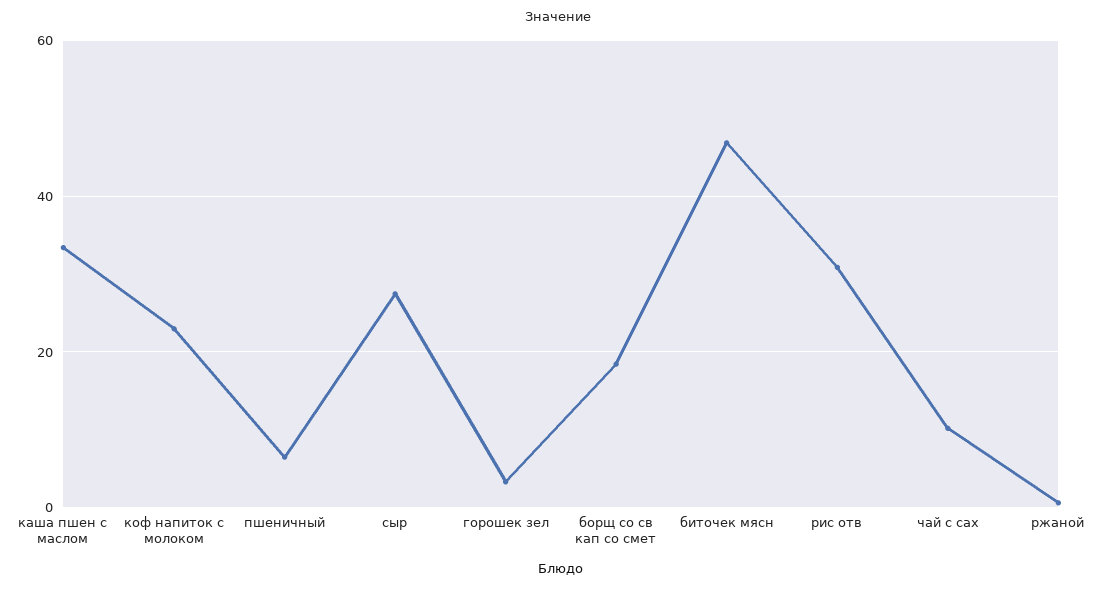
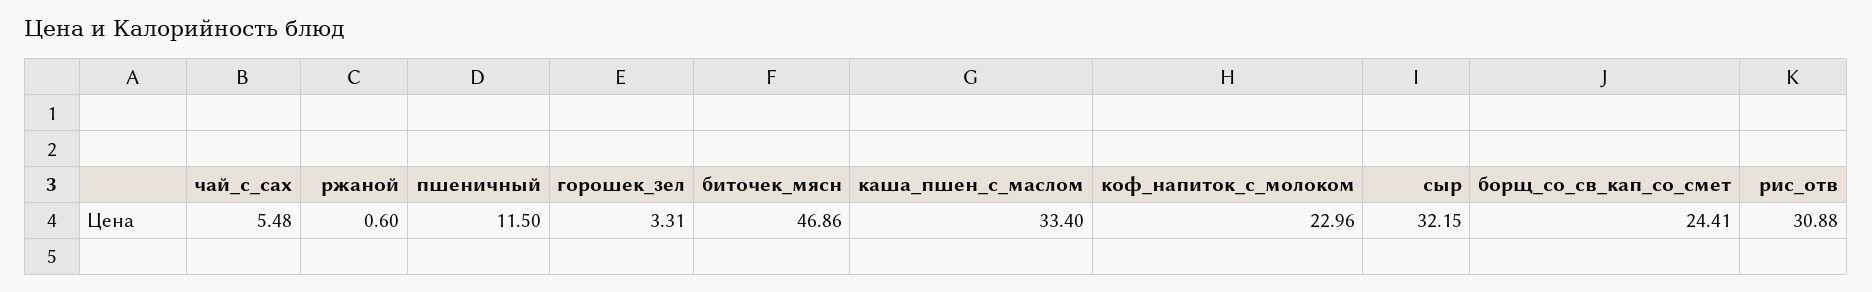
  {
    "каша пшен с маслом": 33.4,
    "коф напиток с молоком": 22.96,
-   "пшеничный": 6,
+   "пшеничный": 11.5,
-   "сыр": 28,
+   "сыр": 32.15,
    "горошек зел": 3.31,
-   "борщ со св кап со смет": 18,
+   "борщ со св кап со смет": 24.41,
    "биточек мясн": 46.86,
    "рис отв": 30.88,
-   "чай с сах": 10,
+   "чай с сах": 5.48,
    "ржаной": 0.6
  }

